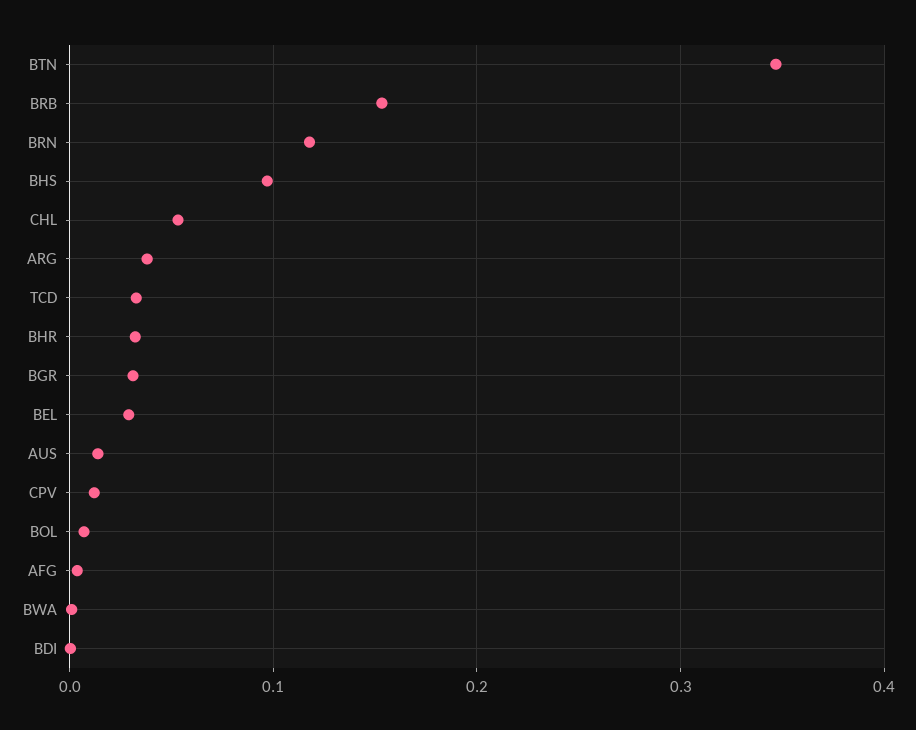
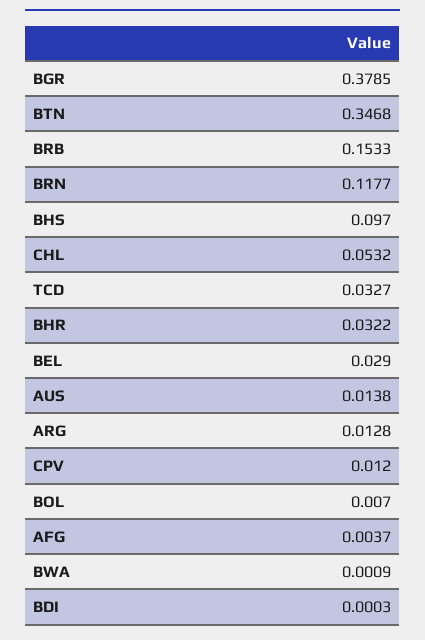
  {
    "BTN": 0.3468,
    "BRB": 0.1533,
    "BRN": 0.1177,
    "BHS": 0.097,
    "CHL": 0.0532,
-   "ARG": 0.04,
+   "ARG": 0.0128,
    "TCD": 0.0327,
    "BHR": 0.0322,
-   "BGR": 0.03,
+   "BGR": 0.3785,
    "BEL": 0.029,
    "AUS": 0.0138,
    "CPV": 0.012,
    "BOL": 0.007,
    "AFG": 0.0037,
    "BWA": 0.0009,
    "BDI": 0.0003
  }

